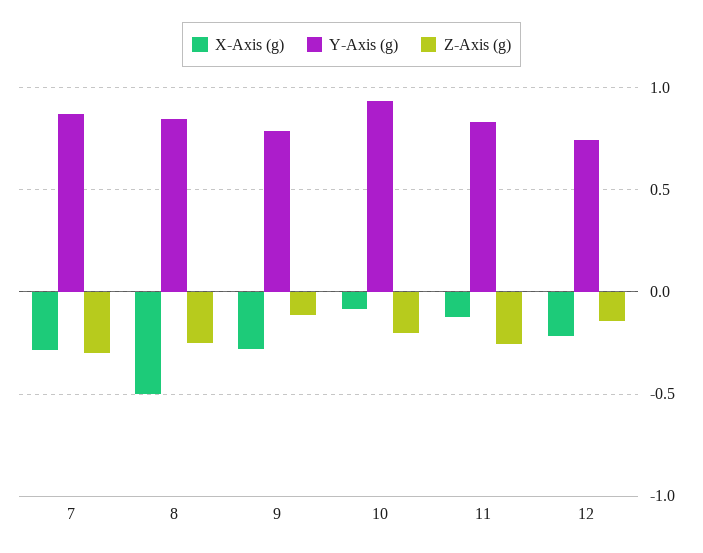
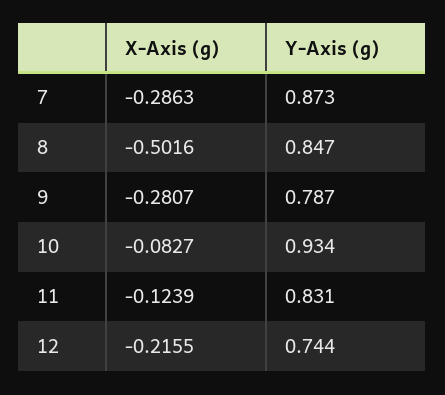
  {
    "X-Axis (g)": {
      "7": -0.2863,
      "8": -0.5016,
      "9": -0.2807,
      "10": -0.0827,
      "11": -0.1239,
      "12": -0.2155
    },
    "Y-Axis (g)": {
      "7": 0.873,
      "8": 0.847,
      "9": 0.787,
      "10": 0.934,
      "11": 0.831,
      "12": 0.744
-   },
+   }
-   "Z-Axis (g)": {
-     "7": -0.3,
-     "8": -0.25,
-     "9": -0.1,
-     "10": -0.2,
-     "11": -0.25,
-     "12": -0.15
-   }
  }

